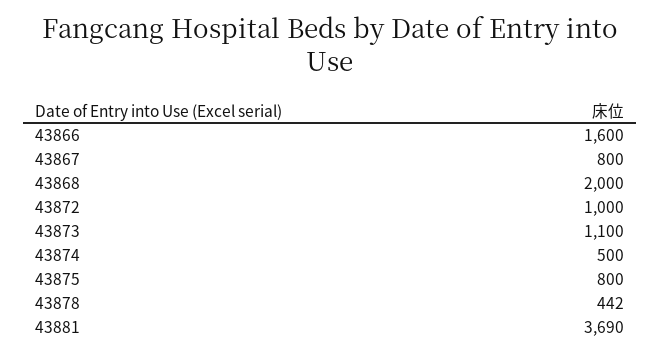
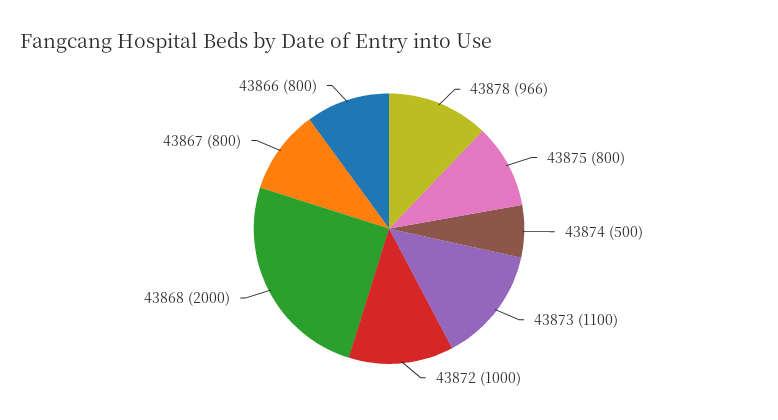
  {
-   "43866": 1600,
+   "43866": 800,
    "43867": 800,
    "43868": 2000,
    "43872": 1000,
    "43873": 1100,
    "43874": 500,
    "43875": 800,
-   "43878": 442,
+   "43878": 966
-   "43881": 3690
  }

